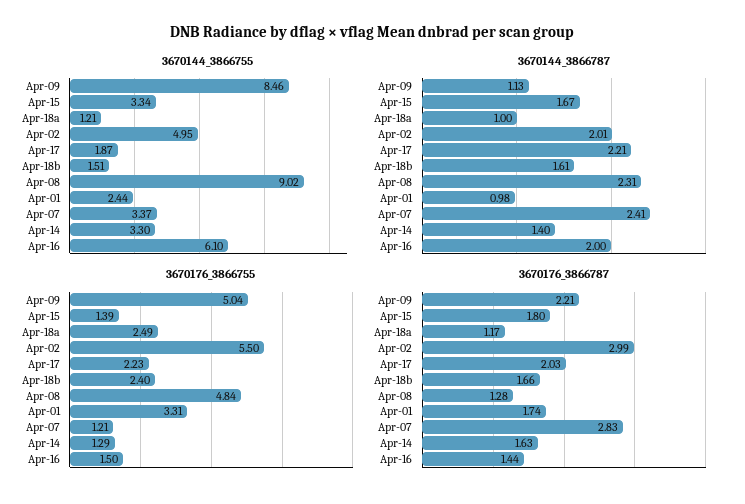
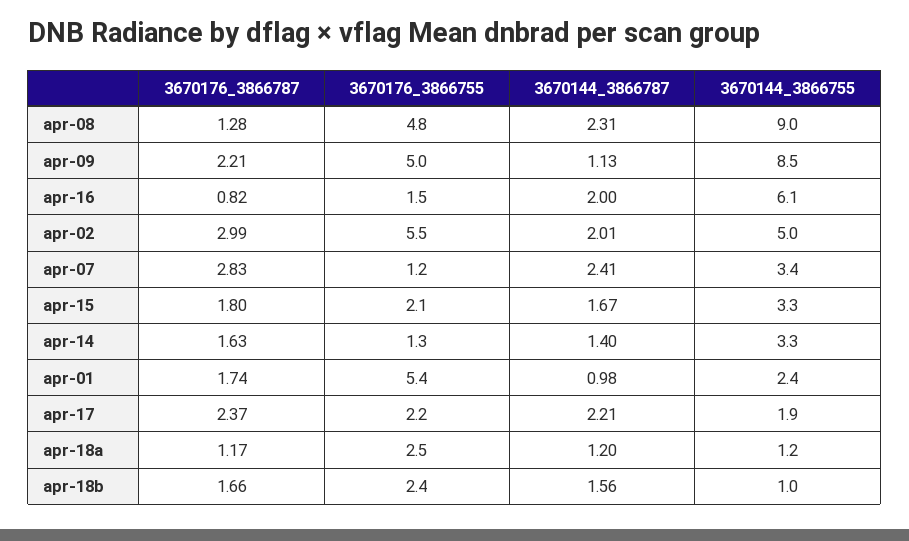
  {
    "3670144_3866755": {
      "Apr-09": 8.46,
      "Apr-15": 3.34,
      "Apr-18a": 1.21,
      "Apr-02": 4.95,
      "Apr-17": 1.87,
-     "Apr-18b": 1.51,
+     "Apr-18b": 1,
      "Apr-08": 9.02,
      "Apr-01": 2.44,
      "Apr-07": 3.37,
      "Apr-14": 3.3,
      "Apr-16": 6.1
    },
    "3670144_3866787": {
      "Apr-09": 1.13,
      "Apr-15": 1.67,
-     "Apr-18a": 1,
+     "Apr-18a": 1.2,
      "Apr-02": 2.01,
      "Apr-17": 2.21,
-     "Apr-18b": 1.61,
+     "Apr-18b": 1.56,
      "Apr-08": 2.31,
      "Apr-01": 0.98,
      "Apr-07": 2.41,
      "Apr-14": 1.4,
      "Apr-16": 2
    },
    "3670176_3866755": {
      "Apr-09": 5.04,
-     "Apr-15": 1.39,
+     "Apr-15": 2.1,
      "Apr-18a": 2.49,
      "Apr-02": 5.5,
      "Apr-17": 2.23,
      "Apr-18b": 2.4,
      "Apr-08": 4.84,
-     "Apr-01": 3.31,
+     "Apr-01": 5.4,
      "Apr-07": 1.21,
      "Apr-14": 1.29,
      "Apr-16": 1.5
    },
    "3670176_3866787": {
      "Apr-09": 2.21,
      "Apr-15": 1.8,
      "Apr-18a": 1.17,
      "Apr-02": 2.99,
-     "Apr-17": 2.03,
+     "Apr-17": 2.37,
      "Apr-18b": 1.66,
      "Apr-08": 1.28,
      "Apr-01": 1.74,
      "Apr-07": 2.83,
      "Apr-14": 1.63,
-     "Apr-16": 1.44
+     "Apr-16": 0.82
    }
  }

